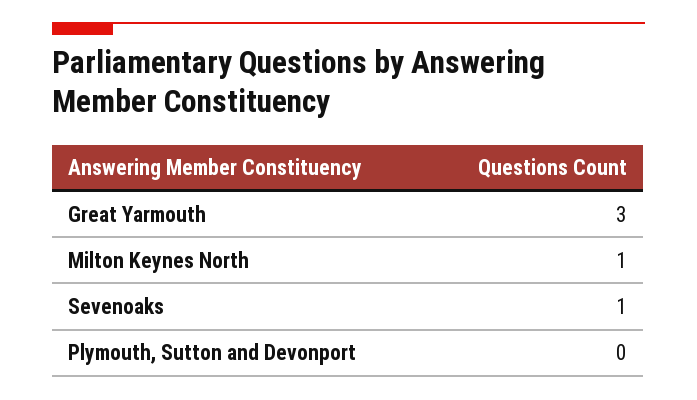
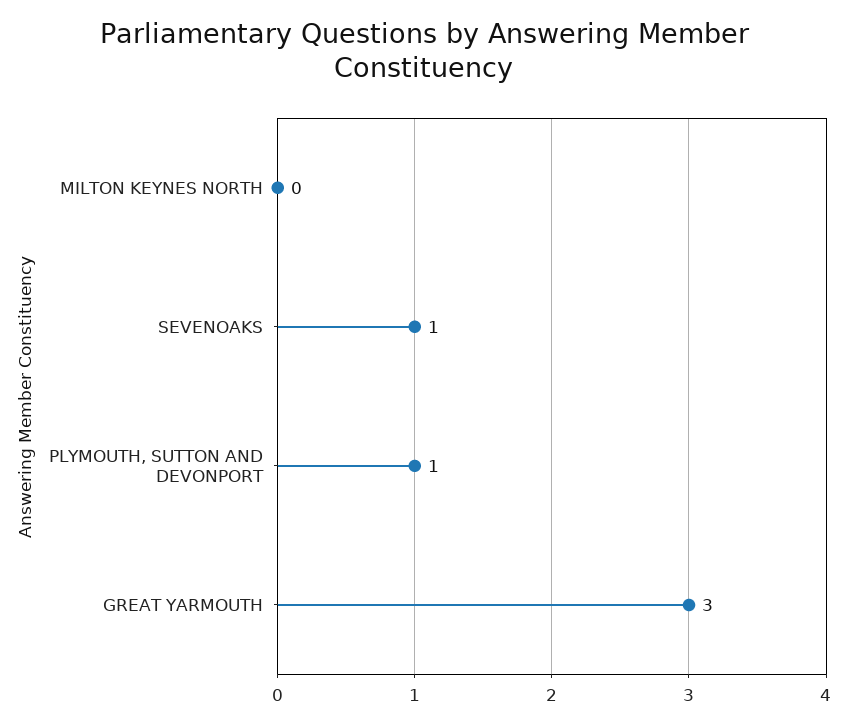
  {
    "Great Yarmouth": 3,
-   "Milton Keynes North": 1,
+   "Milton Keynes North": 0,
    "Sevenoaks": 1,
-   "Plymouth, Sutton and Devonport": 0
+   "Plymouth, Sutton and Devonport": 1
  }

